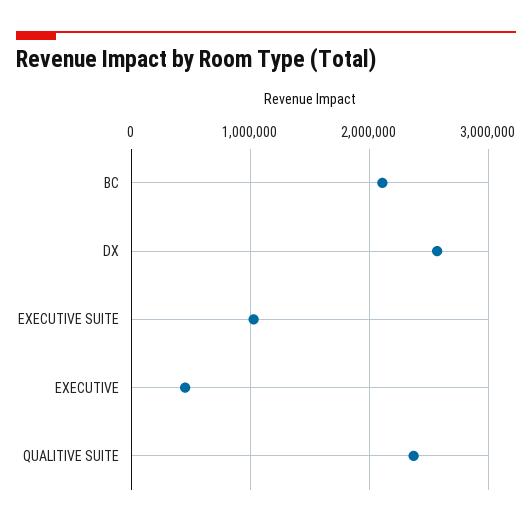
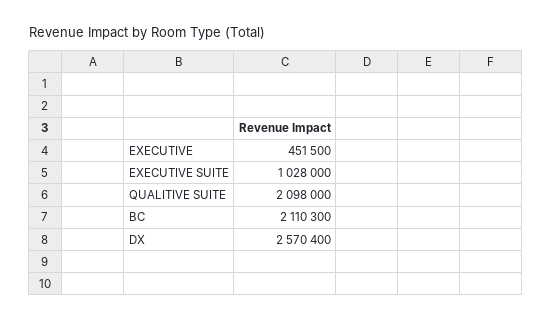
  {
    "BC": 2110300,
    "DX": 2570400,
    "EXECUTIVE SUITE": 1028000,
    "EXECUTIVE": 451500,
-   "QUALITIVE SUITE": 2400000
+   "QUALITIVE SUITE": 2098000
  }

